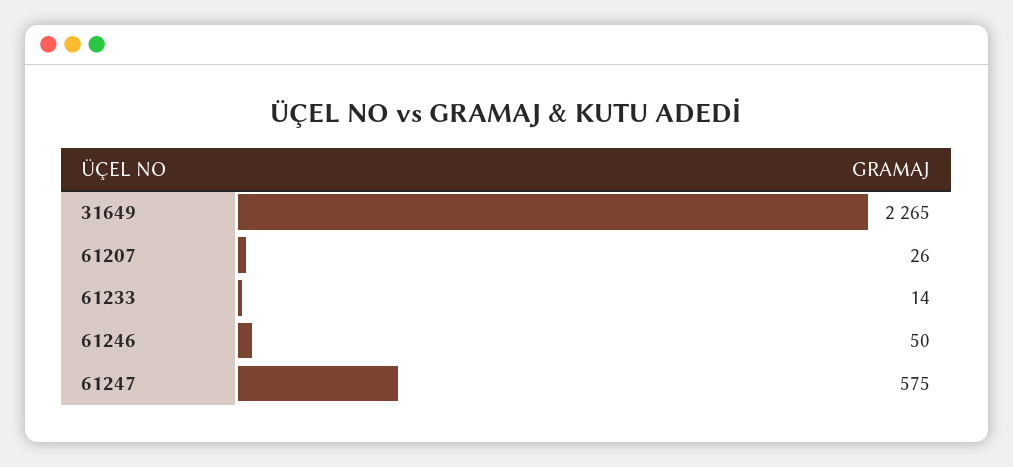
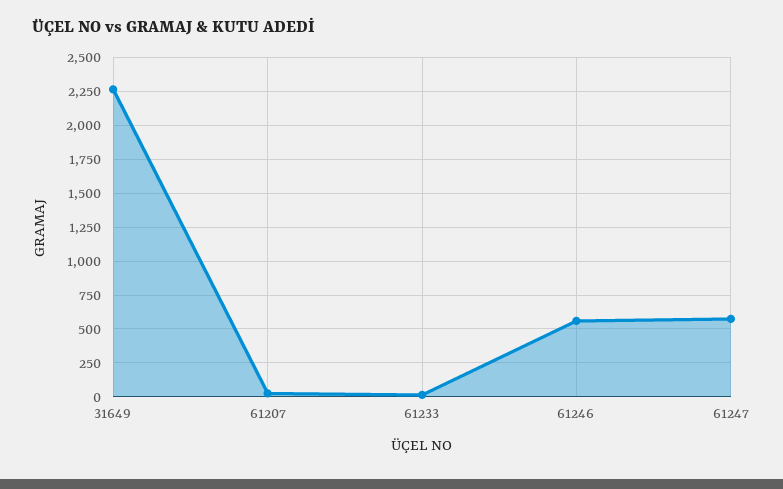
  {
    "31649": 2265,
    "61207": 26,
    "61233": 14,
-   "61246": 50,
+   "61246": 550,
    "61247": 575
  }

